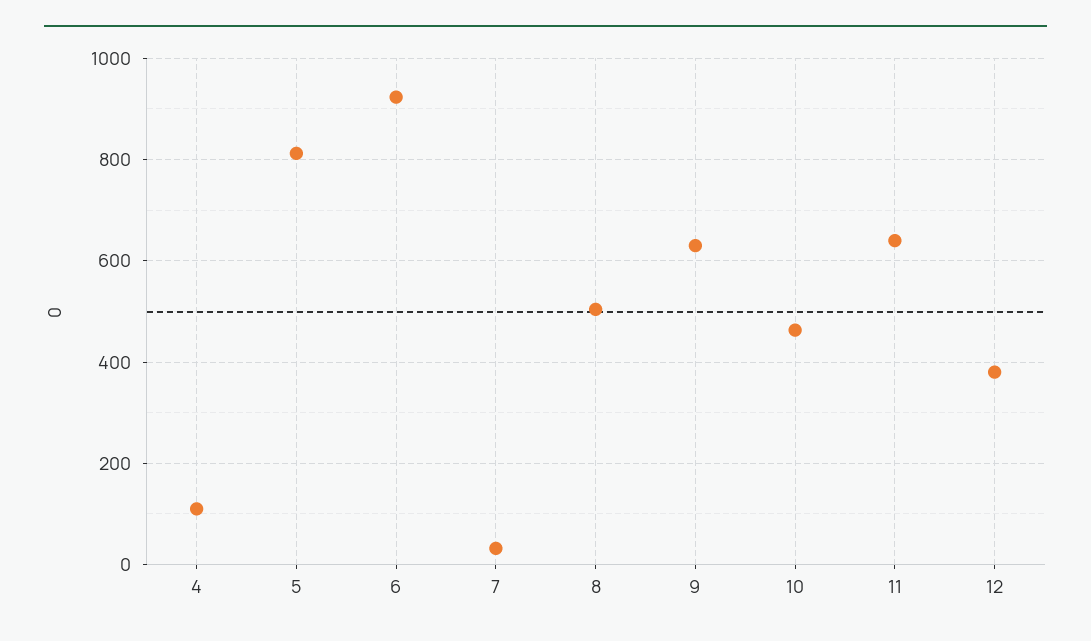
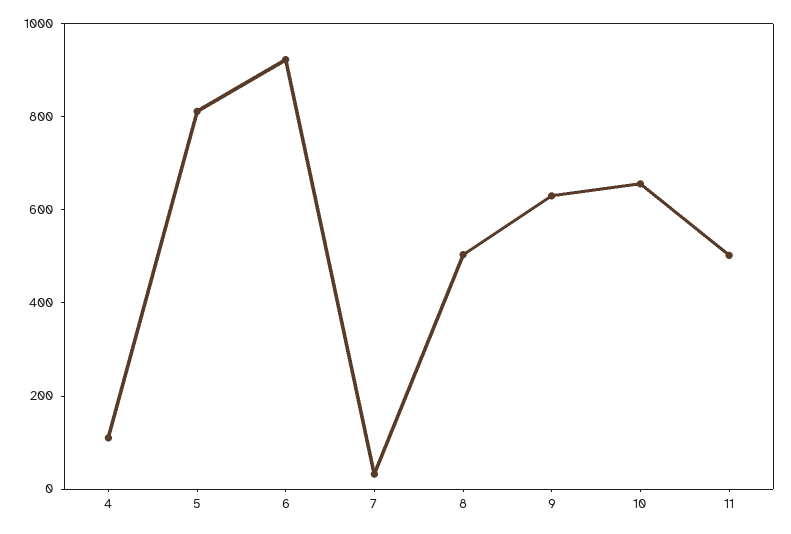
  {
    "4": 120,
    "5": 820,
    "6": 920,
    "7": 40,
    "8": 500,
    "9": 640,
-   "10": 460,
+   "10": 650,
-   "11": 640,
+   "11": 500
-   "12": 380
  }

